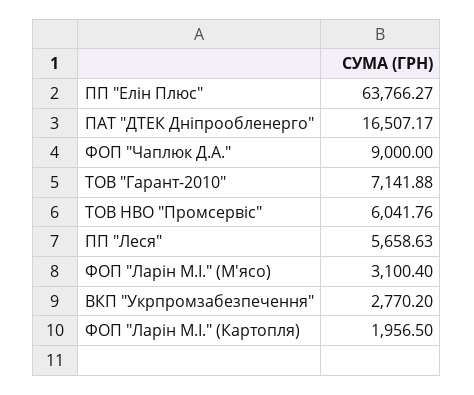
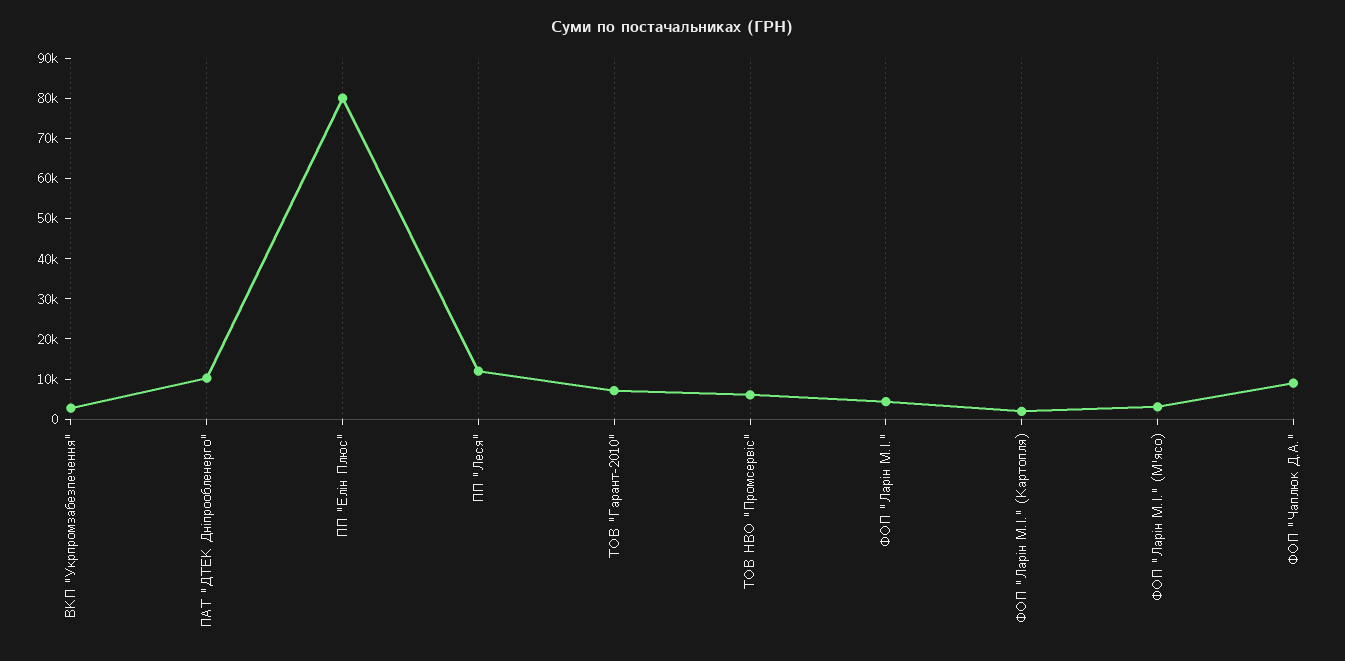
  {
-   "ПП \"Елін Плюс\"": 63766.27,
+   "ПП \"Елін Плюс\"": 80000,
-   "ПАТ \"ДТЕК Дніпрообленерго\"": 16507.17,
+   "ПАТ \"ДТЕК Дніпрообленерго\"": 10000,
    "ФОП \"Чаплюк Д.А.\"": 9000,
    "ТОВ \"Гарант-2010\"": 7141.88,
    "ТОВ НВО \"Промсервіс\"": 6041.76,
-   "ПП \"Леся\"": 5658.63,
+   "ПП \"Леся\"": 12000,
    "ФОП \"Ларін М.І.\" (М'ясо)": 3100.4,
    "ВКП \"Укрпромзабезпечення\"": 2770.2,
-   "ФОП \"Ларін М.І.\" (Картопля)": 1956.5
+   "ФОП \"Ларін М.І.\" (Картопля)": 1956.5,
+   "ФОП \"Ларін М.І.\"": 4000
  }

